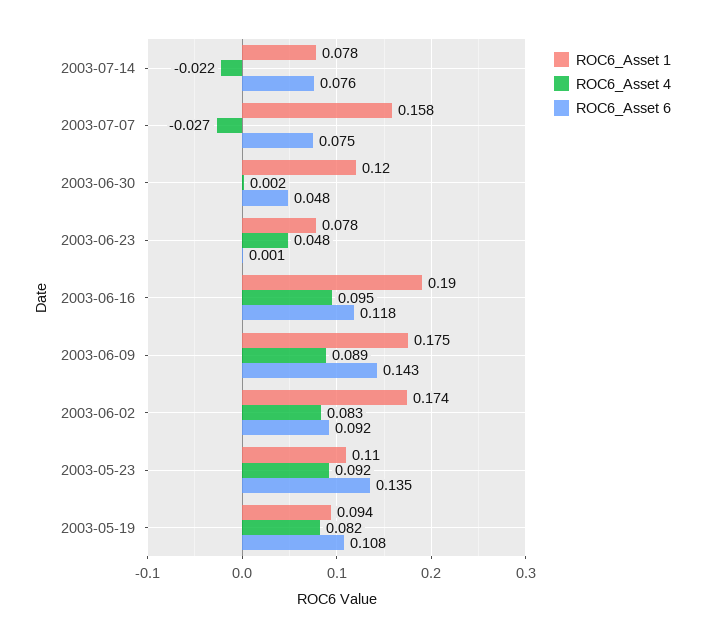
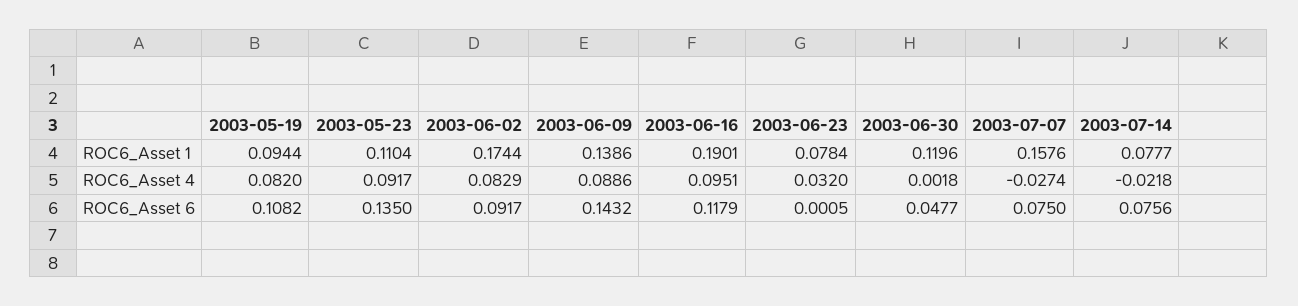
  {
    "ROC6_Asset 1": {
      "2003-07-14": 0.0777,
      "2003-07-07": 0.1576,
      "2003-06-30": 0.1196,
      "2003-06-23": 0.0784,
      "2003-06-16": 0.1901,
-     "2003-06-09": 0.175,
+     "2003-06-09": 0.1386,
      "2003-06-02": 0.1744,
      "2003-05-23": 0.1104,
      "2003-05-19": 0.0944
    },
    "ROC6_Asset 4": {
      "2003-07-14": -0.0218,
      "2003-07-07": -0.0274,
      "2003-06-30": 0.0018,
-     "2003-06-23": 0.048,
+     "2003-06-23": 0.032,
      "2003-06-16": 0.0951,
      "2003-06-09": 0.0886,
      "2003-06-02": 0.0829,
      "2003-05-23": 0.0917,
      "2003-05-19": 0.082
    },
    "ROC6_Asset 6": {
      "2003-07-14": 0.0756,
      "2003-07-07": 0.075,
      "2003-06-30": 0.0477,
      "2003-06-23": 0.0005,
      "2003-06-16": 0.1179,
      "2003-06-09": 0.1432,
      "2003-06-02": 0.0917,
      "2003-05-23": 0.135,
      "2003-05-19": 0.1082
    }
  }

